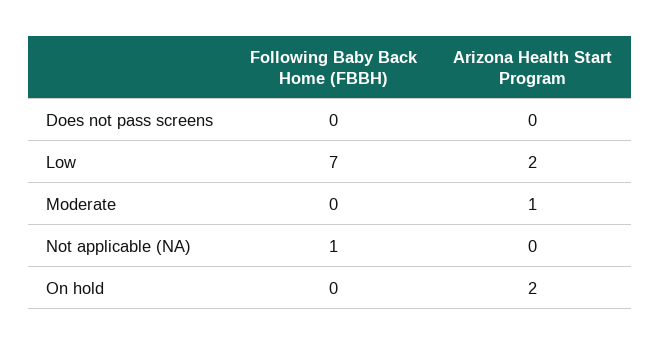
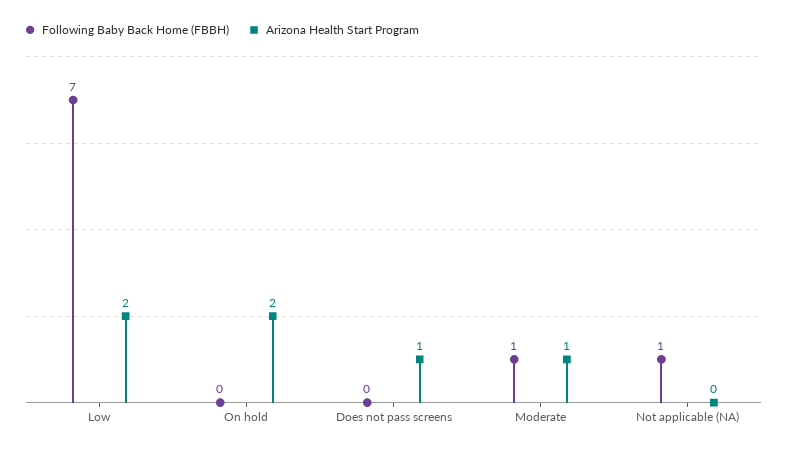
  {
    "Following Baby Back Home (FBBH)": {
      "Does not pass screens": 0,
      "Low": 7,
-     "Moderate": 0,
+     "Moderate": 1,
      "Not applicable (NA)": 1,
      "On hold": 0
    },
    "Arizona Health Start Program": {
-     "Does not pass screens": 0,
+     "Does not pass screens": 1,
      "Low": 2,
      "Moderate": 1,
      "Not applicable (NA)": 0,
      "On hold": 2
    }
  }

